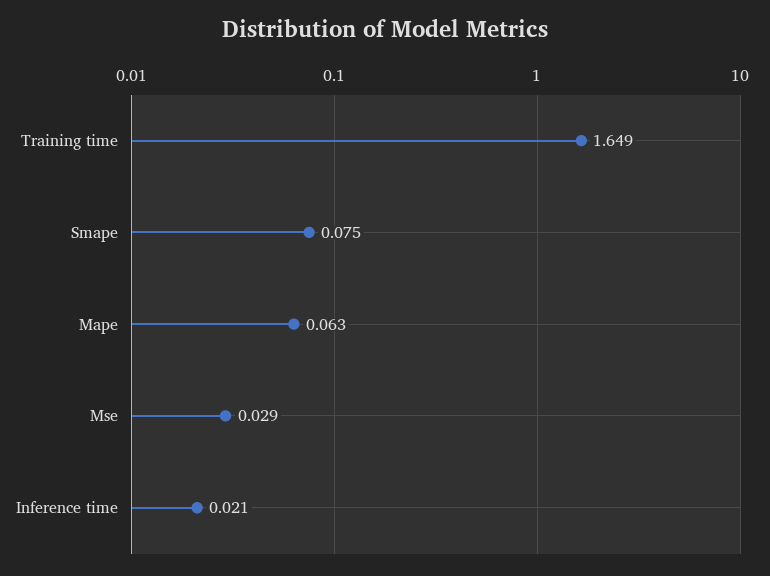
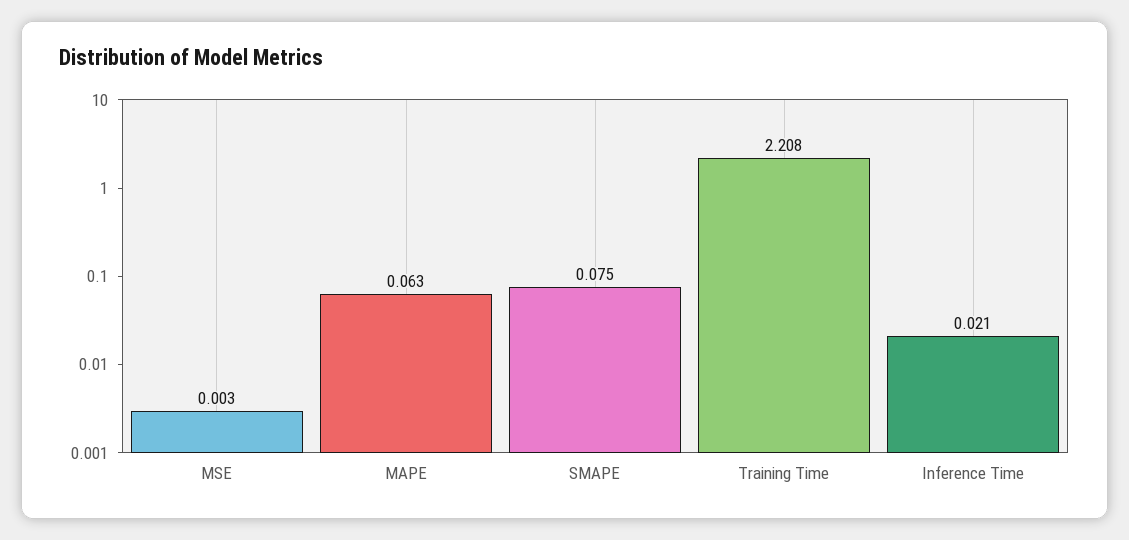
  {
-   "Training time": 1.649,
+   "Training time": 2.208,
    "Smape": 0.075,
    "Mape": 0.063,
-   "Mse": 0.029,
+   "Mse": 0.003,
    "Inference time": 0.021
  }

